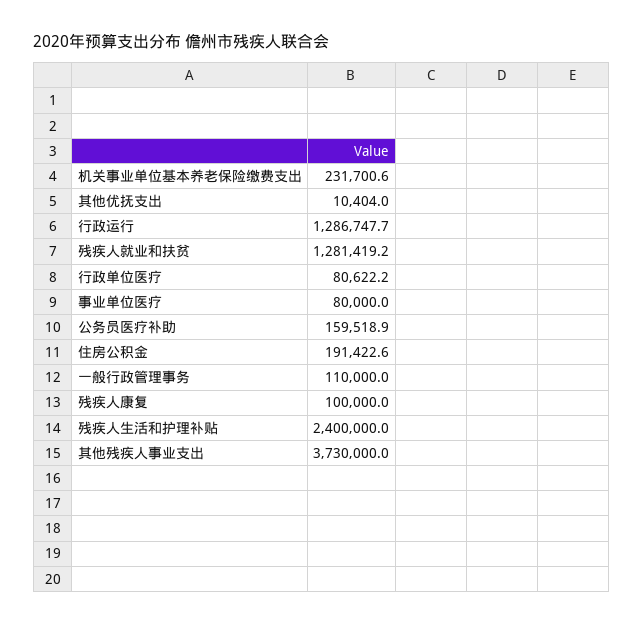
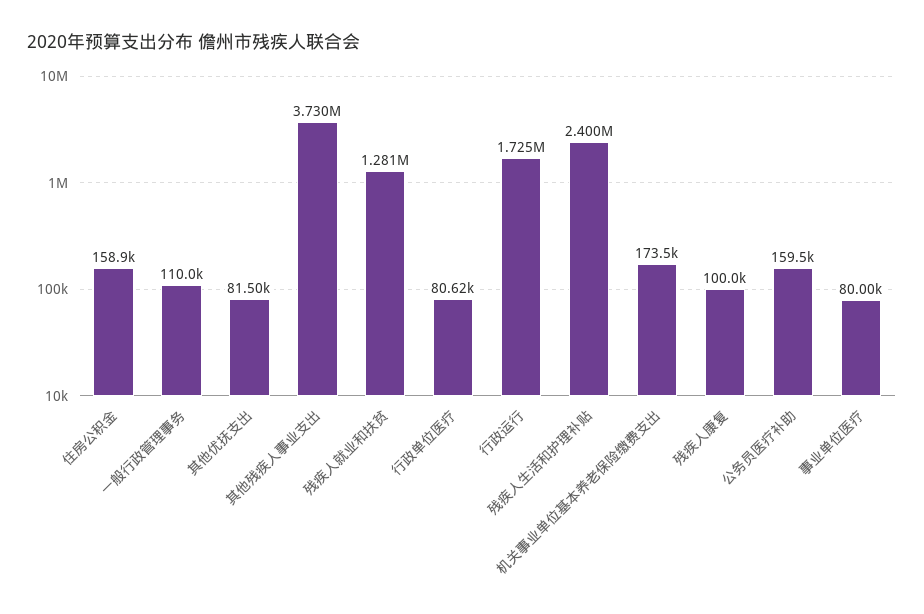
  {
-   "机关事业单位基本养老保险缴费支出": 231700.6,
+   "机关事业单位基本养老保险缴费支出": 173500,
-   "其他优抚支出": 10404,
+   "其他优抚支出": 81500,
-   "行政运行": 1286747.7,
+   "行政运行": 1725000,
    "残疾人就业和扶贫": 1281419.2,
    "行政单位医疗": 80622.2,
    "事业单位医疗": 80000,
    "公务员医疗补助": 159518.9,
-   "住房公积金": 191422.6,
+   "住房公积金": 158900,
    "一般行政管理事务": 110000,
    "残疾人康复": 100000,
    "残疾人生活和护理补贴": 2400000,
    "其他残疾人事业支出": 3730000
  }

